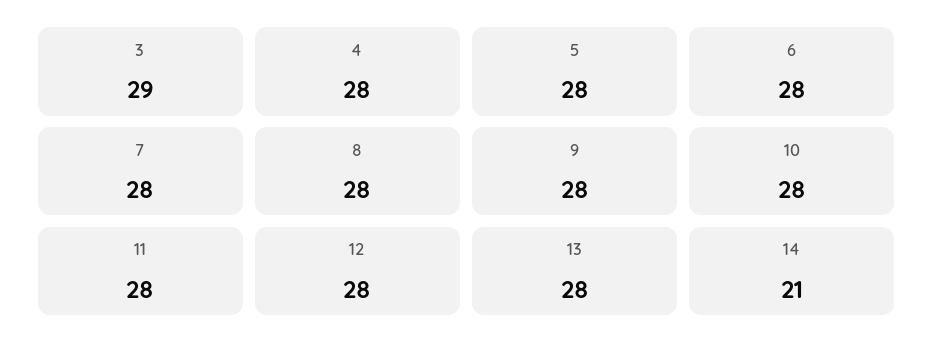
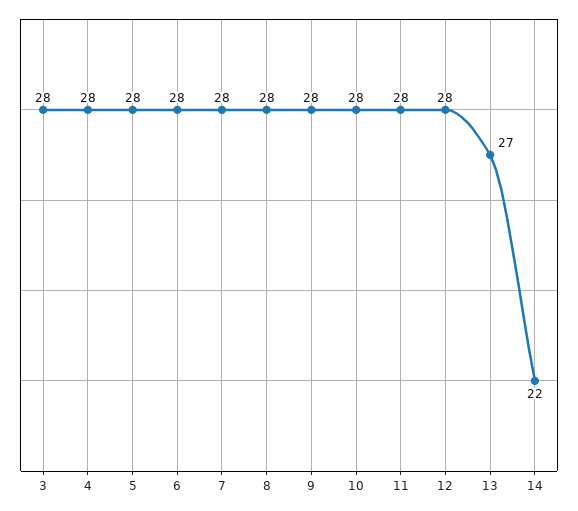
  {
-   "3": 29,
+   "3": 28,
    "4": 28,
    "5": 28,
    "6": 28,
    "7": 28,
    "8": 28,
    "9": 28,
    "10": 28,
    "11": 28,
    "12": 28,
-   "13": 28,
+   "13": 27,
-   "14": 21
+   "14": 22
  }

